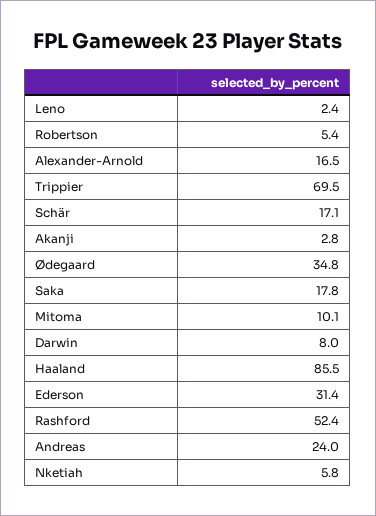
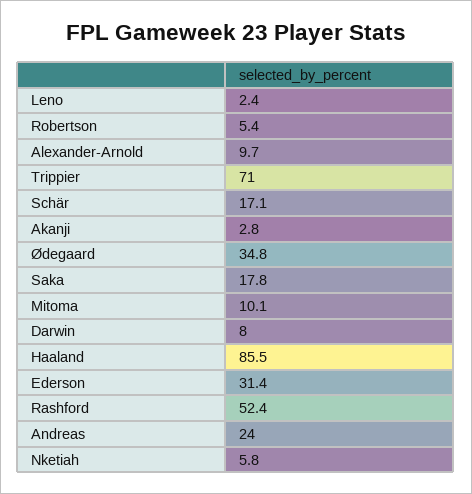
  {
    "Leno": 2.4,
    "Robertson": 5.4,
-   "Alexander-Arnold": 16.5,
+   "Alexander-Arnold": 9.7,
-   "Trippier": 69.5,
+   "Trippier": 71,
    "Schär": 17.1,
    "Akanji": 2.8,
    "Ødegaard": 34.8,
    "Saka": 17.8,
    "Mitoma": 10.1,
    "Darwin": 8,
    "Haaland": 85.5,
    "Ederson": 31.4,
    "Rashford": 52.4,
    "Andreas": 24,
    "Nketiah": 5.8
  }

